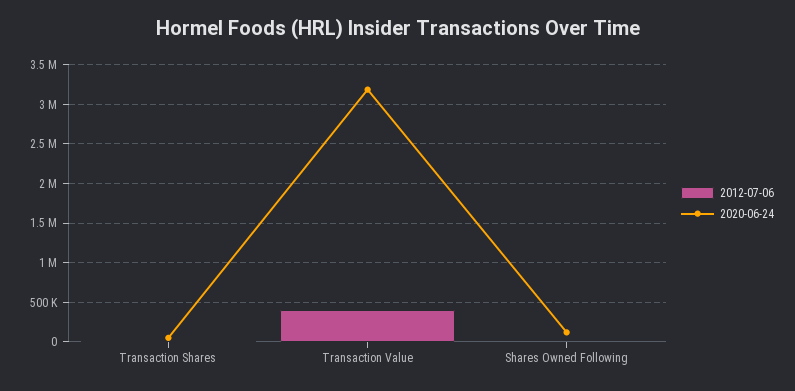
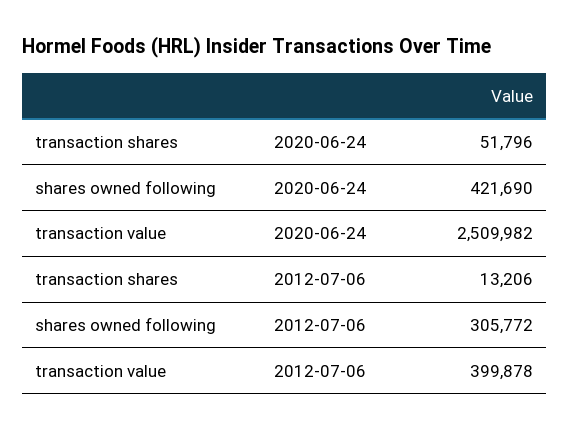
  {
    "2012-07-06": {
      "Transaction Shares": 13206,
      "Transaction Value": 399878,
-     "Shares Owned Following": 0
+     "Shares Owned Following": 305772
    },
    "2020-06-24": {
      "Transaction Shares": 51796,
-     "Transaction Value": 3200000,
+     "Transaction Value": 2509982,
-     "Shares Owned Following": 100000
+     "Shares Owned Following": 421690
    }
  }

